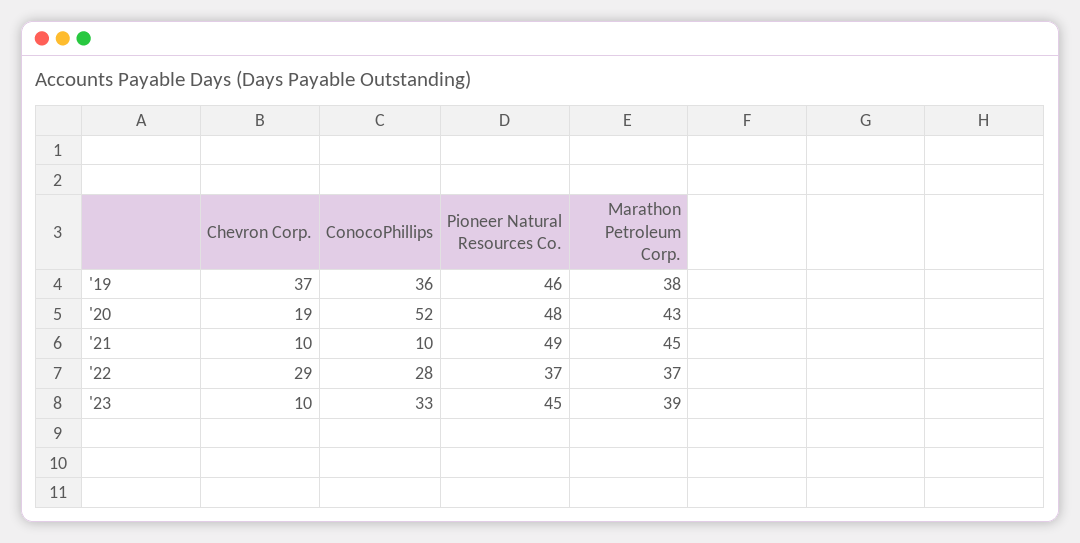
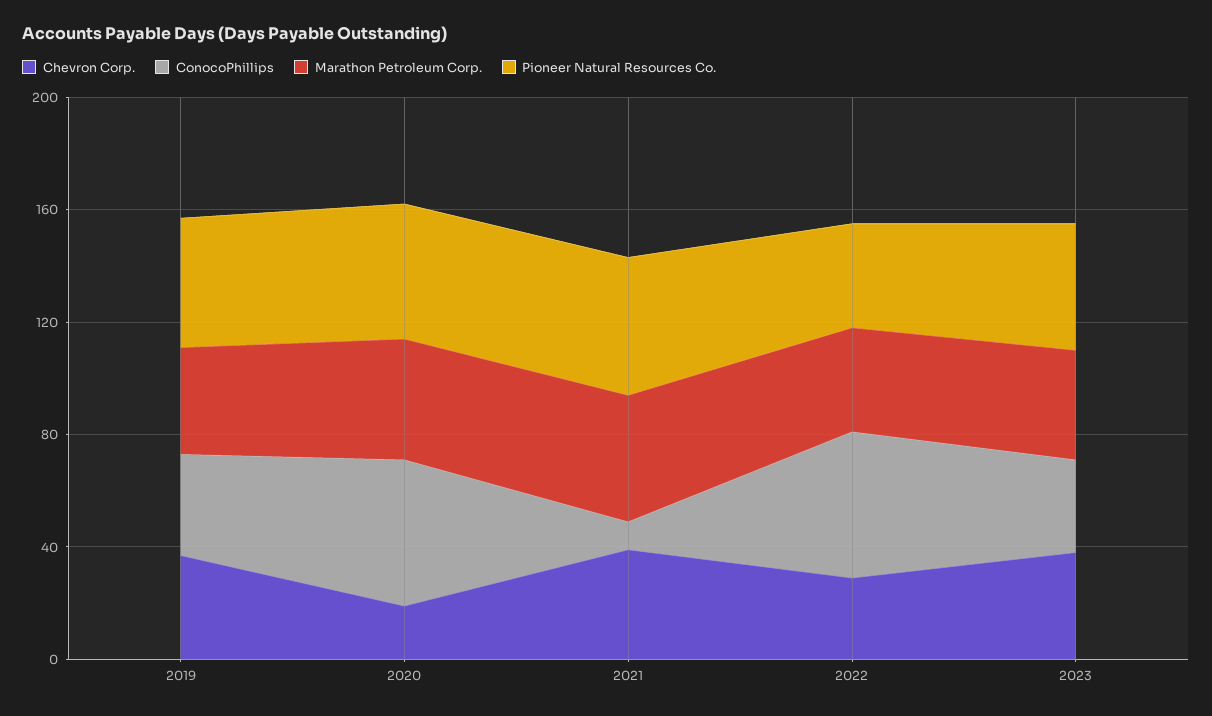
  {
    "Chevron Corp.": {
      "'19": 37,
      "'20": 19,
-     "'21": 10,
+     "'21": 40,
      "'22": 29,
-     "'23": 10
+     "'23": 40
    },
    "ConocoPhillips": {
      "'19": 36,
      "'20": 52,
      "'21": 10,
-     "'22": 28,
+     "'22": 50,
      "'23": 33
    },
    "Pioneer Natural Resources Co.": {
      "'19": 46,
      "'20": 48,
      "'21": 49,
      "'22": 37,
      "'23": 45
    },
    "Marathon Petroleum Corp.": {
      "'19": 38,
      "'20": 43,
      "'21": 45,
      "'22": 37,
      "'23": 39
    }
  }

